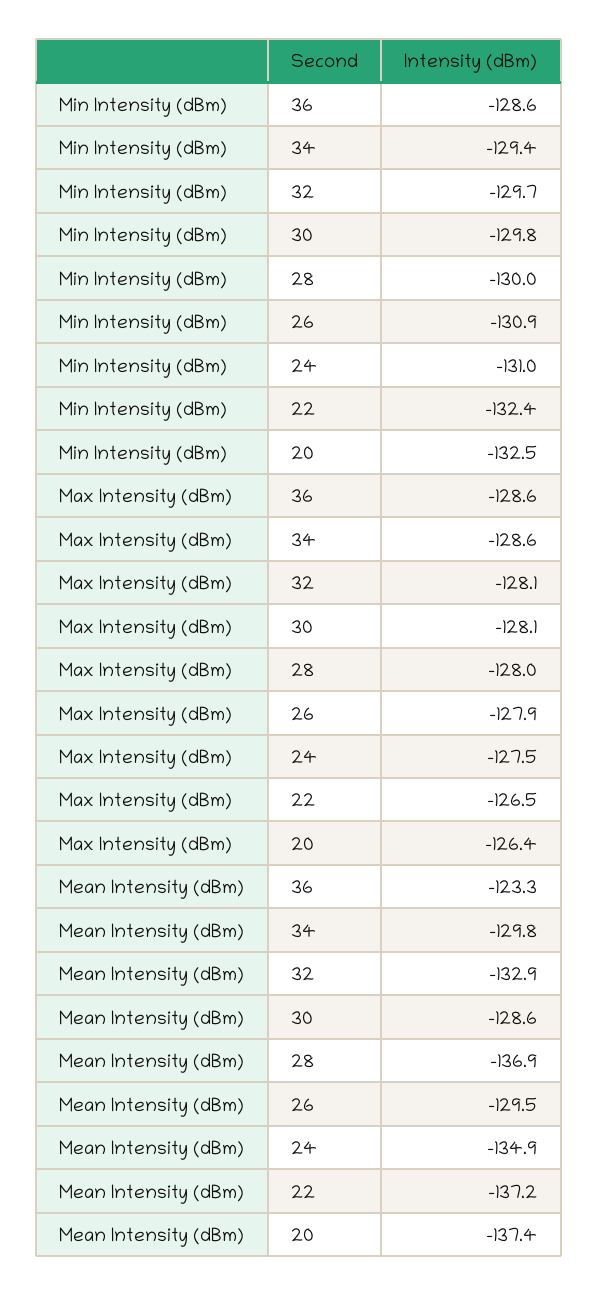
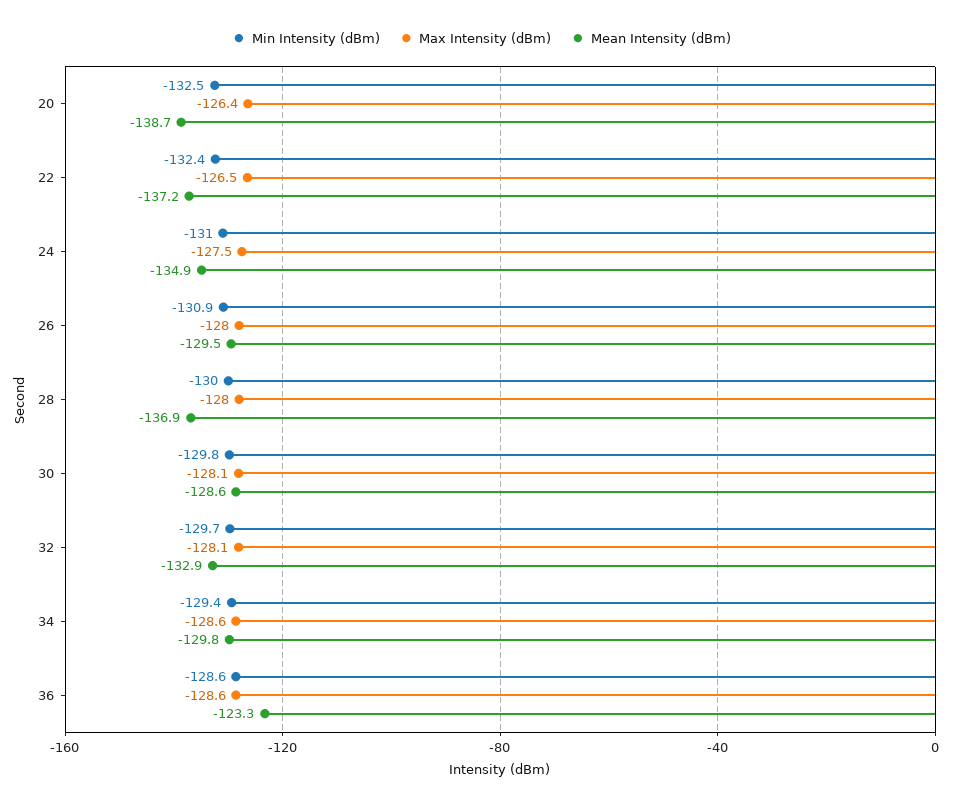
  {
    "Min Intensity (dBm)": {
      "36": -128.6,
      "34": -129.4,
      "32": -129.7,
      "30": -129.8,
      "28": -130,
      "26": -130.9,
      "24": -131,
      "22": -132.4,
      "20": -132.5
    },
    "Max Intensity (dBm)": {
      "36": -128.6,
      "34": -128.6,
      "32": -128.1,
      "30": -128.1,
      "28": -128,
-     "26": -127.9,
+     "26": -128,
      "24": -127.5,
      "22": -126.5,
      "20": -126.4
    },
    "Mean Intensity (dBm)": {
      "36": -123.3,
      "34": -129.8,
      "32": -132.9,
      "30": -128.6,
      "28": -136.9,
      "26": -129.5,
      "24": -134.9,
      "22": -137.2,
-     "20": -137.4
+     "20": -138.7
    }
  }

